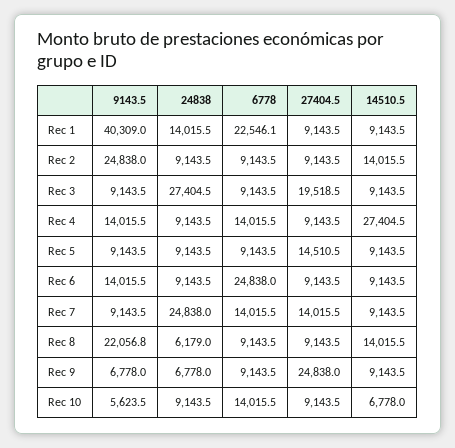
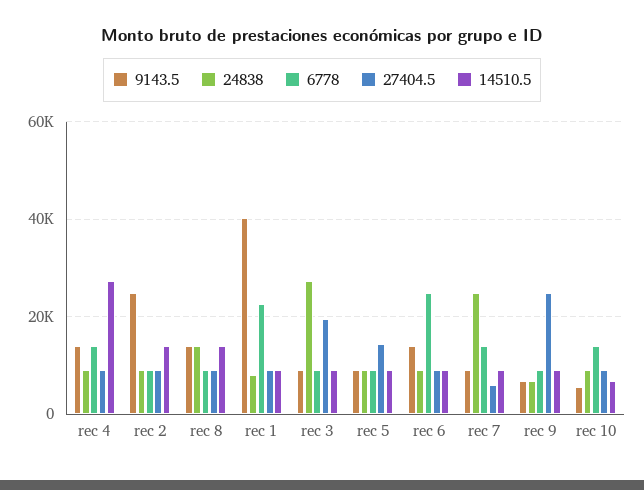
  {
    "9143.5": {
      "Rec 1": 40309,
      "Rec 2": 24838,
      "Rec 3": 9143.5,
      "Rec 4": 14015.5,
      "Rec 5": 9143.5,
      "Rec 6": 14015.5,
      "Rec 7": 9143.5,
-     "Rec 8": 22056.8,
+     "Rec 8": 14000,
      "Rec 9": 6778,
      "Rec 10": 5623.5
    },
    "24838": {
-     "Rec 1": 14015.5,
+     "Rec 1": 8000,
      "Rec 2": 9143.5,
      "Rec 3": 27404.5,
      "Rec 4": 9143.5,
      "Rec 5": 9143.5,
      "Rec 6": 9143.5,
      "Rec 7": 24838,
-     "Rec 8": 6179,
+     "Rec 8": 14000,
      "Rec 9": 6778,
      "Rec 10": 9143.5
    },
    "6778": {
      "Rec 1": 22546.1,
      "Rec 2": 9143.5,
      "Rec 3": 9143.5,
      "Rec 4": 14015.5,
      "Rec 5": 9143.5,
      "Rec 6": 24838,
      "Rec 7": 14015.5,
      "Rec 8": 9143.5,
      "Rec 9": 9143.5,
      "Rec 10": 14015.5
    },
    "27404.5": {
      "Rec 1": 9143.5,
      "Rec 2": 9143.5,
      "Rec 3": 19518.5,
      "Rec 4": 9143.5,
      "Rec 5": 14510.5,
      "Rec 6": 9143.5,
-     "Rec 7": 14015.5,
+     "Rec 7": 6000,
      "Rec 8": 9143.5,
      "Rec 9": 24838,
      "Rec 10": 9143.5
    },
    "14510.5": {
      "Rec 1": 9143.5,
      "Rec 2": 14015.5,
      "Rec 3": 9143.5,
      "Rec 4": 27404.5,
      "Rec 5": 9143.5,
      "Rec 6": 9143.5,
      "Rec 7": 9143.5,
      "Rec 8": 14015.5,
      "Rec 9": 9143.5,
      "Rec 10": 6778
    }
  }

